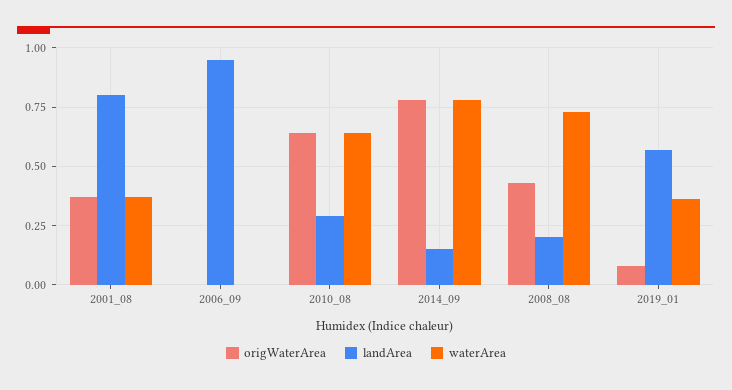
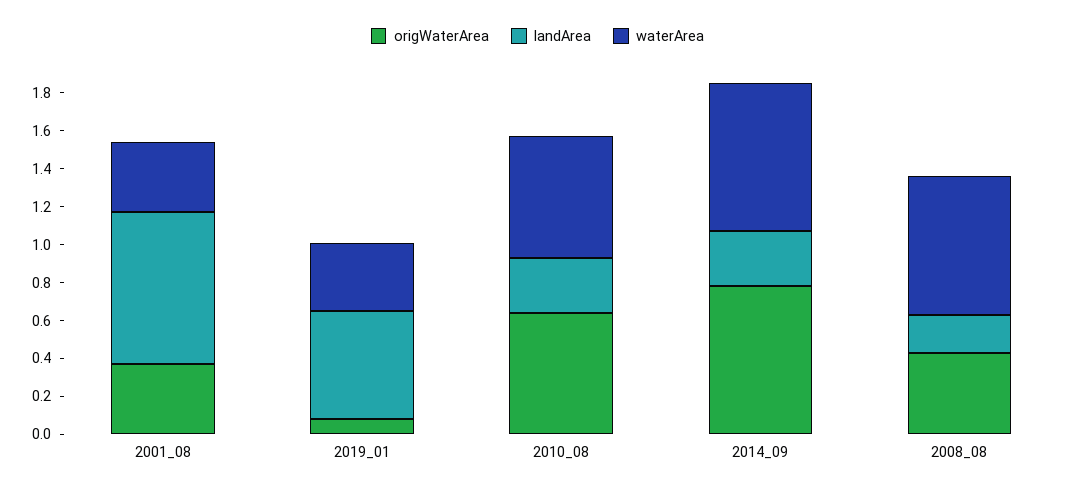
  {
    "origWaterArea": {
      "2001_08": 0.35,
-     "2006_09": 0,
      "2010_08": 0.65,
      "2014_09": 0.8,
      "2008_08": 0.45,
      "2019_01": 0.1
    },
    "landArea": {
      "2001_08": 0.8,
-     "2006_09": 0.95,
      "2010_08": 0.3,
-     "2014_09": 0.15,
+     "2014_09": 0.3,
      "2008_08": 0.2,
      "2019_01": 0.55
    },
    "waterArea": {
      "2001_08": 0.35,
-     "2006_09": 0,
      "2010_08": 0.65,
      "2014_09": 0.8,
      "2008_08": 0.75,
      "2019_01": 0.35
    }
  }

